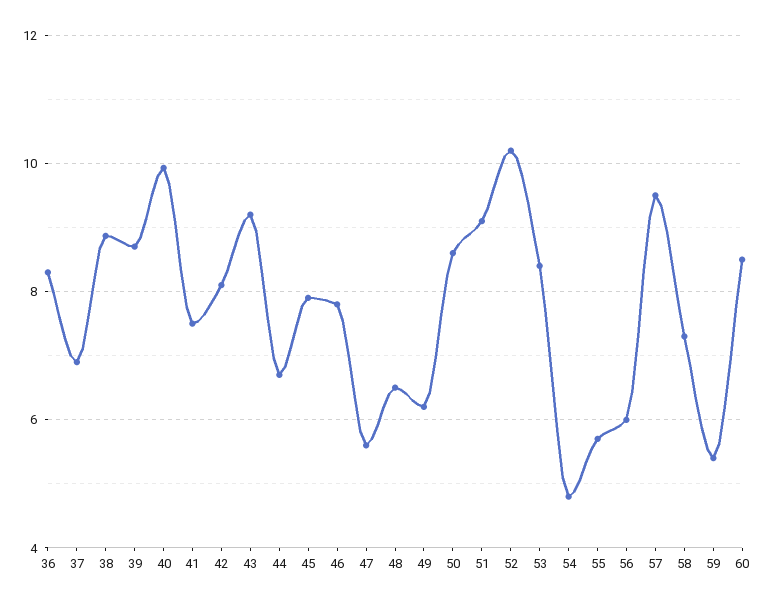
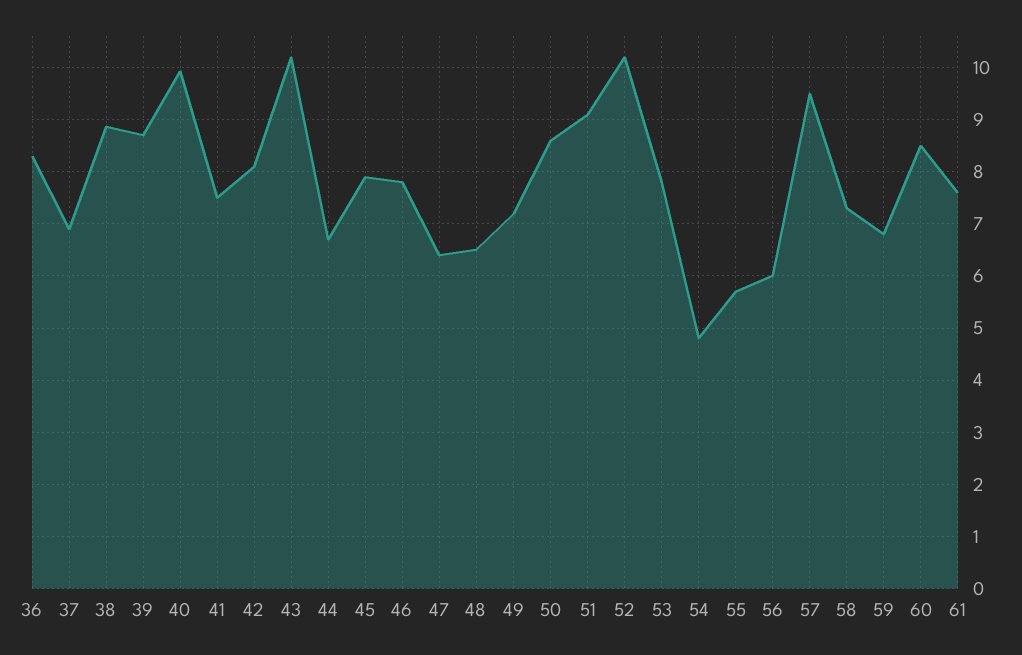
  {
    "36": 8.4,
    "37": 7,
    "38": 8.8,
    "39": 8.8,
    "40": 10,
    "41": 7.6,
    "42": 8.2,
-   "43": 9.2,
+   "43": 10.2,
    "44": 6.8,
    "45": 8,
    "46": 7.8,
-   "47": 5.6,
+   "47": 6.4,
    "48": 6.6,
-   "49": 6.2,
+   "49": 7.2,
    "50": 8.6,
    "51": 9.2,
    "52": 10.2,
-   "53": 8.4,
+   "53": 7.8,
    "54": 4.8,
    "55": 5.8,
    "56": 6,
    "57": 9.6,
    "58": 7.4,
-   "59": 5.4,
+   "59": 6.8,
-   "60": 8.6
+   "60": 8.6,
+   "61": 7.6
  }

